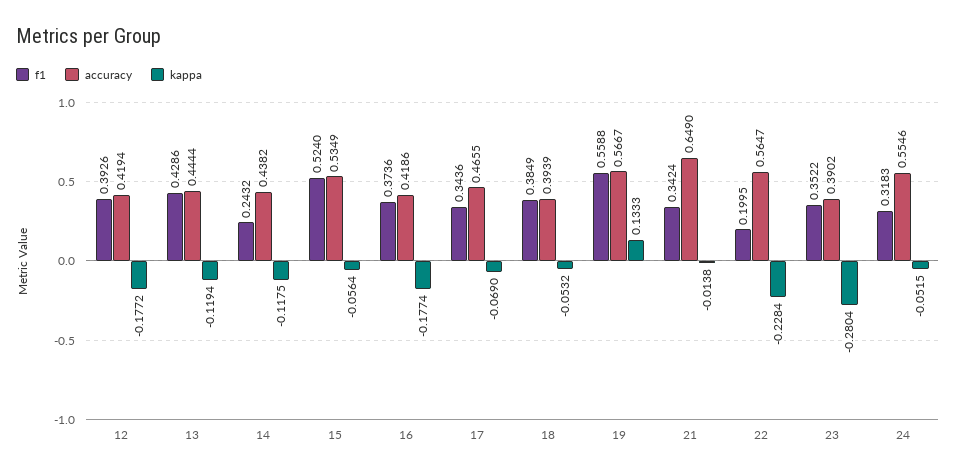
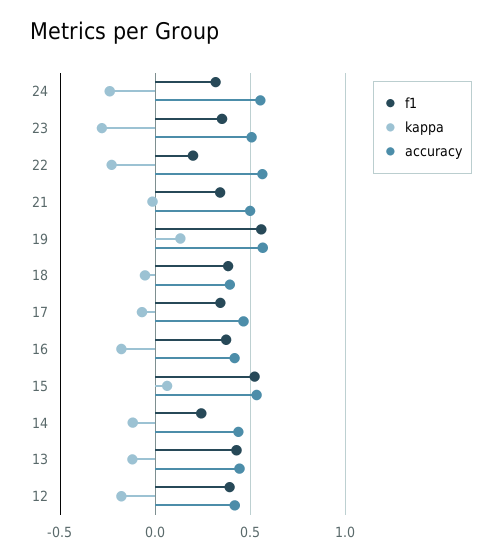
  {
    "f1": {
      "12": 0.3926,
      "13": 0.4286,
      "14": 0.2432,
      "15": 0.524,
      "16": 0.3736,
      "17": 0.3436,
      "18": 0.3849,
      "19": 0.5588,
      "21": 0.3424,
      "22": 0.1995,
      "23": 0.3522,
      "24": 0.3183
    },
    "accuracy": {
      "12": 0.4194,
      "13": 0.4444,
      "14": 0.4382,
      "15": 0.5349,
      "16": 0.4186,
      "17": 0.4655,
      "18": 0.3939,
      "19": 0.5667,
-     "21": 0.649,
+     "21": 0.5,
      "22": 0.5647,
-     "23": 0.3902,
+     "23": 0.5,
      "24": 0.5546
    },
    "kappa": {
      "12": -0.1772,
      "13": -0.1194,
      "14": -0.1175,
-     "15": -0.0564,
+     "15": 0.05,
      "16": -0.1774,
      "17": -0.069,
      "18": -0.0532,
      "19": 0.1333,
      "21": -0.0138,
      "22": -0.2284,
      "23": -0.2804,
-     "24": -0.0515
+     "24": -0.25
    }
  }

